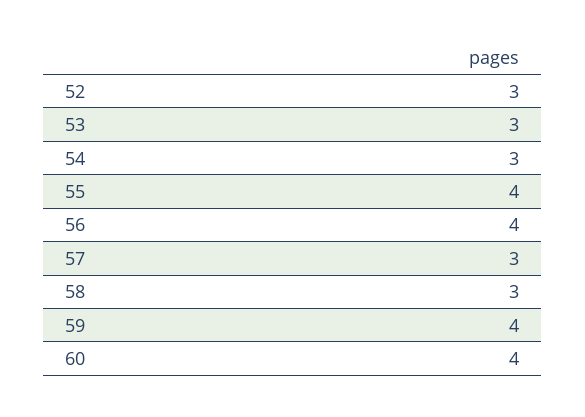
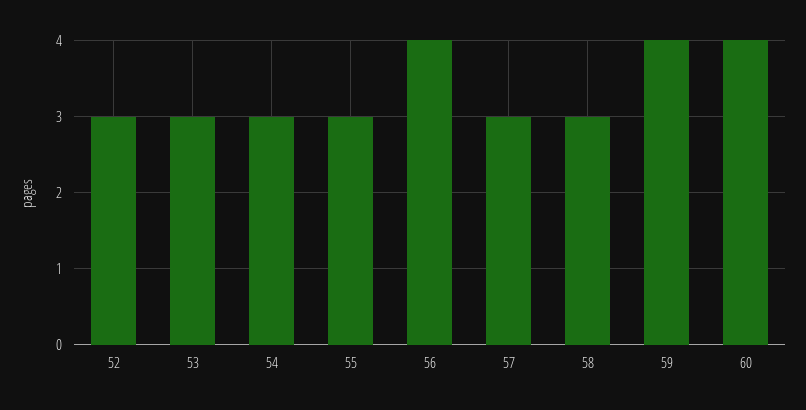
  {
    "52": 3,
    "53": 3,
    "54": 3,
-   "55": 4,
+   "55": 3,
    "56": 4,
    "57": 3,
    "58": 3,
    "59": 4,
    "60": 4
  }

